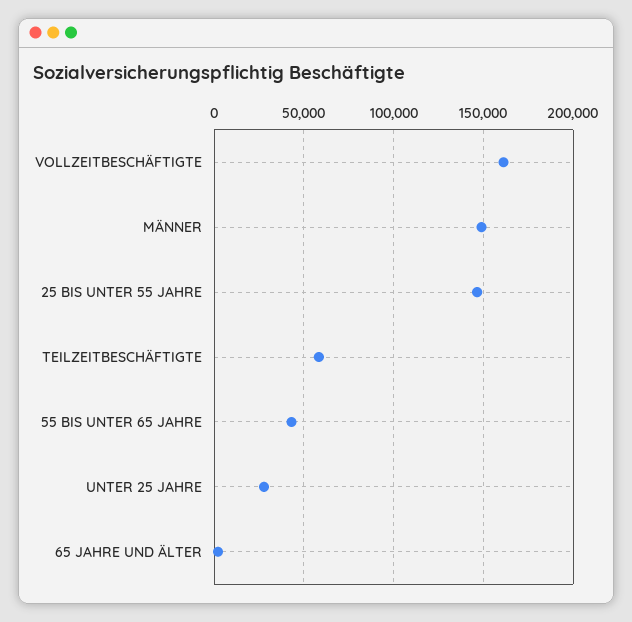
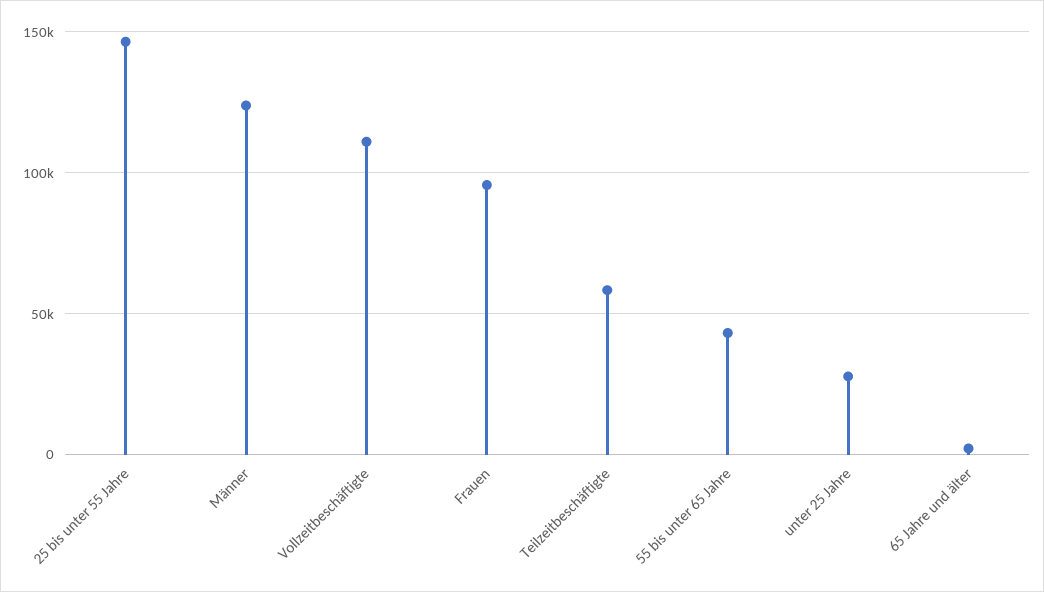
  {
-   "VOLLZEITBESCHÄFTIGTE": 160000,
+   "VOLLZEITBESCHÄFTIGTE": 110000,
-   "MÄNNER": 150000,
+   "MÄNNER": 125000,
    "25 BIS UNTER 55 JAHRE": 145000,
    "TEILZEITBESCHÄFTIGTE": 60000,
    "55 BIS UNTER 65 JAHRE": 45000,
    "UNTER 25 JAHRE": 30000,
-   "65 JAHRE UND ÄLTER": 0
+   "65 JAHRE UND ÄLTER": 0,
+   "Frauen": 95000
  }

